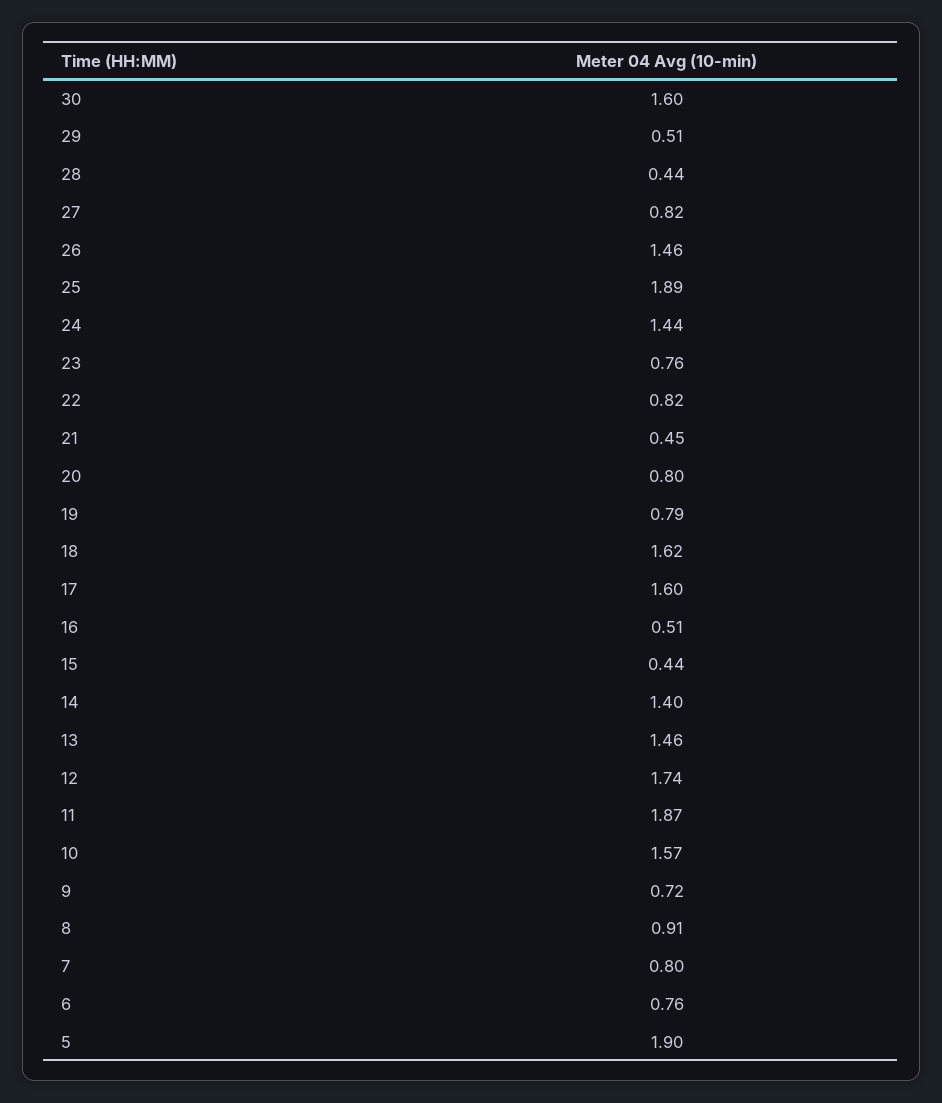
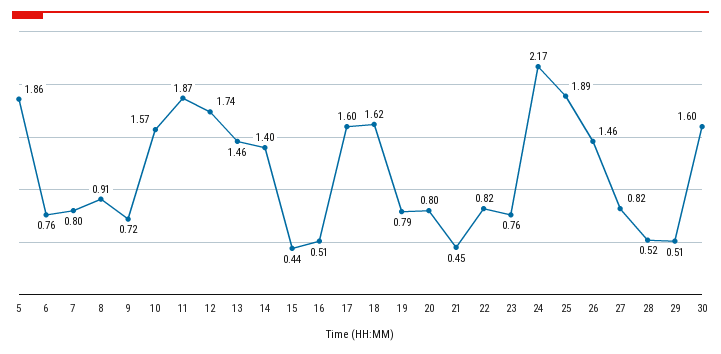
  {
    "30": 1.6,
    "29": 0.51,
-   "28": 0.44,
+   "28": 0.52,
    "27": 0.82,
    "26": 1.46,
    "25": 1.89,
-   "24": 1.44,
+   "24": 2.17,
    "23": 0.76,
    "22": 0.82,
    "21": 0.45,
    "20": 0.8,
    "19": 0.79,
    "18": 1.62,
    "17": 1.6,
    "16": 0.51,
    "15": 0.44,
    "14": 1.4,
    "13": 1.46,
    "12": 1.74,
    "11": 1.87,
    "10": 1.57,
    "9": 0.72,
    "8": 0.91,
    "7": 0.8,
    "6": 0.76,
-   "5": 1.9
+   "5": 1.86
  }

